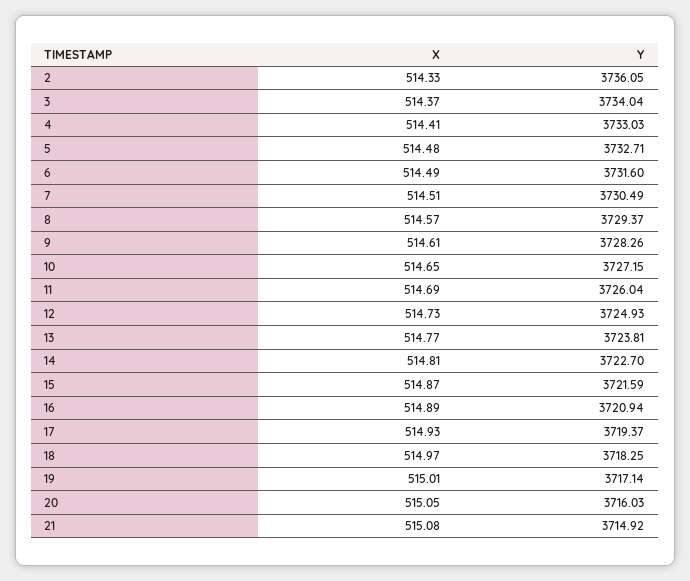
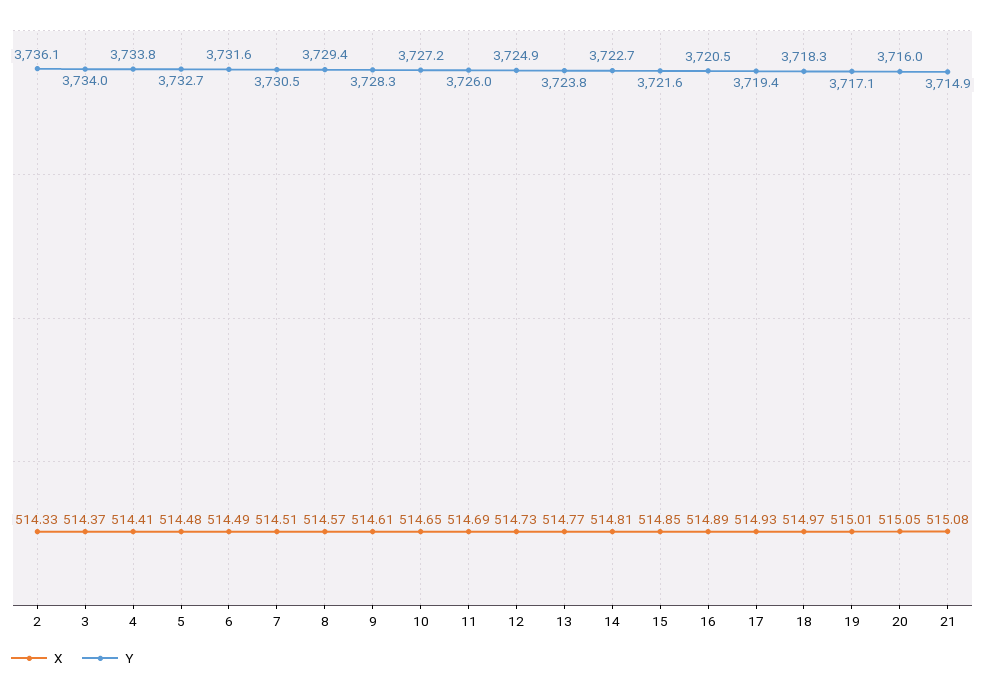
  {
    "X": {
      "2": 514.33,
      "3": 514.37,
      "4": 514.41,
      "5": 514.48,
      "6": 514.49,
      "7": 514.51,
      "8": 514.57,
      "9": 514.61,
      "10": 514.65,
      "11": 514.69,
      "12": 514.73,
      "13": 514.77,
      "14": 514.81,
-     "15": 514.87,
+     "15": 514.85,
      "16": 514.89,
      "17": 514.93,
      "18": 514.97,
      "19": 515.01,
      "20": 515.05,
      "21": 515.08
    },
    "Y": {
      "2": 3736.05,
      "3": 3734.04,
-     "4": 3733.03,
+     "4": 3733.8,
      "5": 3732.71,
      "6": 3731.6,
      "7": 3730.49,
      "8": 3729.37,
      "9": 3728.26,
      "10": 3727.15,
      "11": 3726.04,
      "12": 3724.93,
      "13": 3723.81,
      "14": 3722.7,
      "15": 3721.59,
-     "16": 3720.94,
+     "16": 3720.5,
      "17": 3719.37,
      "18": 3718.25,
      "19": 3717.14,
      "20": 3716.03,
      "21": 3714.92
    }
  }

